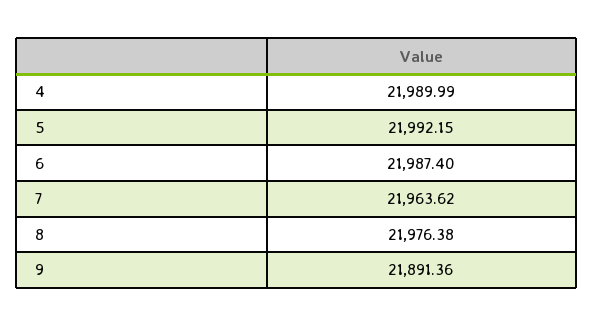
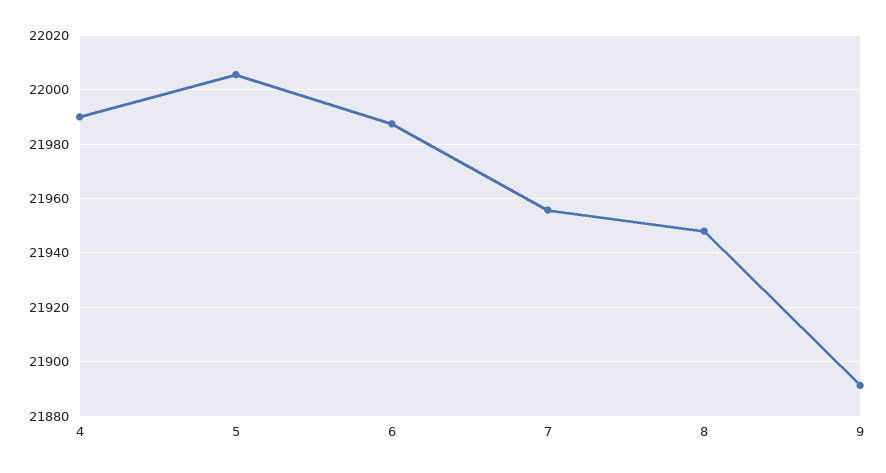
  {
    "4": 21989.99,
-   "5": 21992.15,
+   "5": 22005,
    "6": 21987.4,
-   "7": 21963.62,
+   "7": 21955,
-   "8": 21976.38,
+   "8": 21947.5,
    "9": 21891.36
  }

